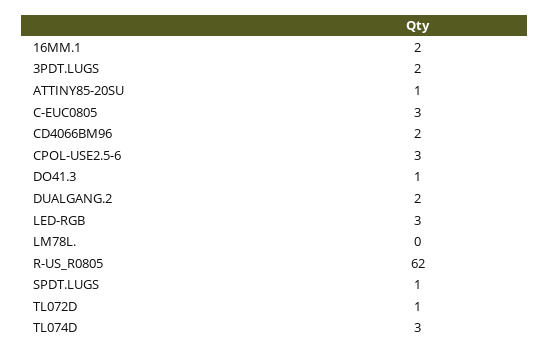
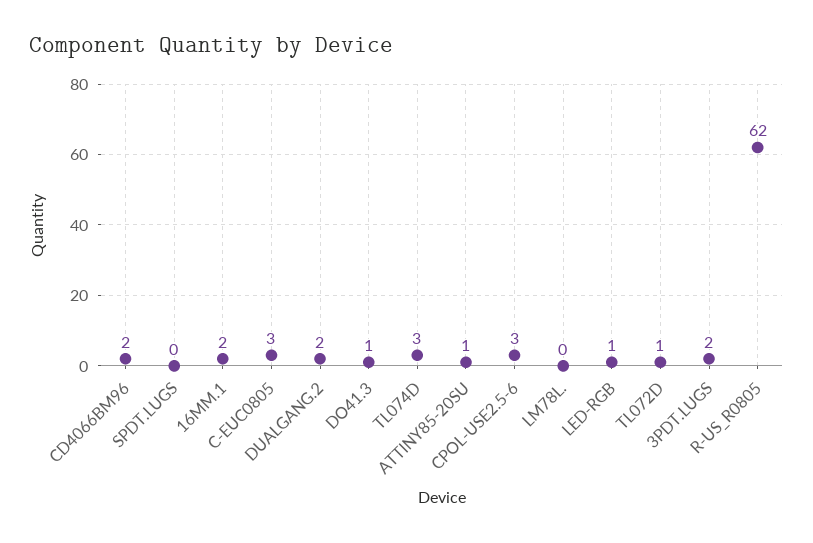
  {
    "16MM.1": 2,
    "3PDT.LUGS": 2,
    "ATTINY85-20SU": 1,
    "C-EUC0805": 3,
    "CD4066BM96": 2,
    "CPOL-USE2.5-6": 3,
    "DO41.3": 1,
    "DUALGANG.2": 2,
-   "LED-RGB": 3,
+   "LED-RGB": 1,
    "LM78L.": 0,
    "R-US_R0805": 62,
-   "SPDT.LUGS": 1,
+   "SPDT.LUGS": 0,
    "TL072D": 1,
    "TL074D": 3
  }

